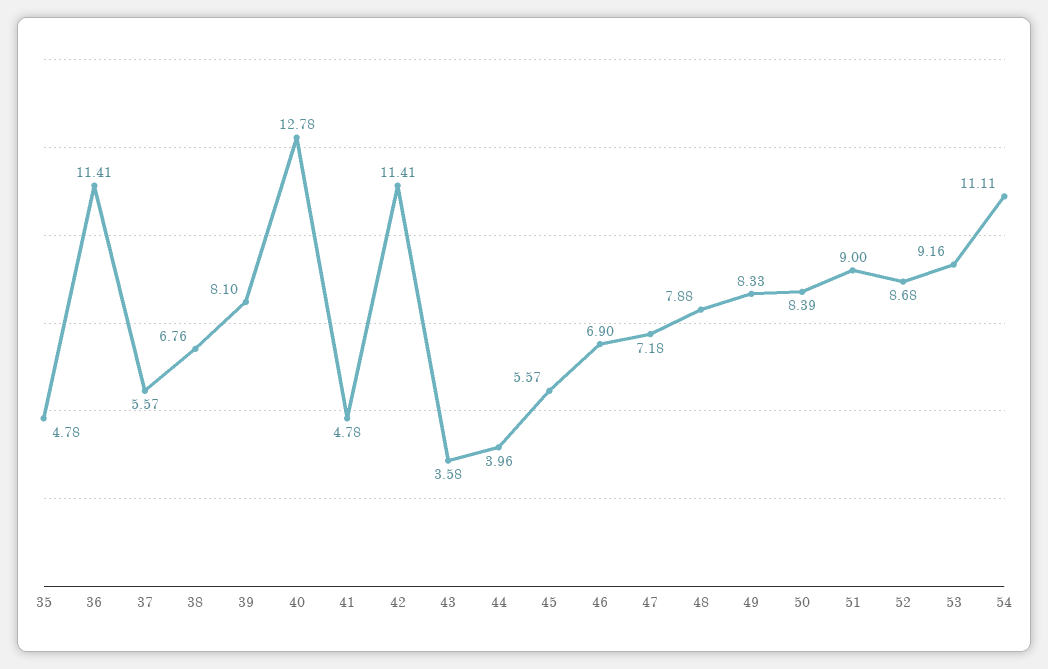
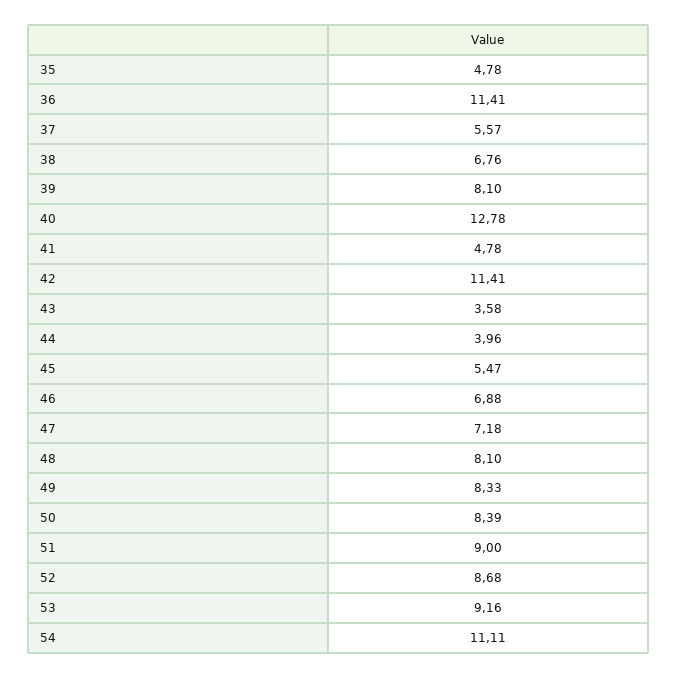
  {
    "35": 4.78,
    "36": 11.41,
    "37": 5.57,
    "38": 6.76,
    "39": 8.1,
    "40": 12.78,
    "41": 4.78,
    "42": 11.41,
    "43": 3.58,
    "44": 3.96,
-   "45": 5.57,
+   "45": 5.47,
-   "46": 6.9,
+   "46": 6.88,
    "47": 7.18,
-   "48": 7.88,
+   "48": 8.1,
    "49": 8.33,
    "50": 8.39,
    "51": 9,
    "52": 8.68,
    "53": 9.16,
    "54": 11.11
  }

